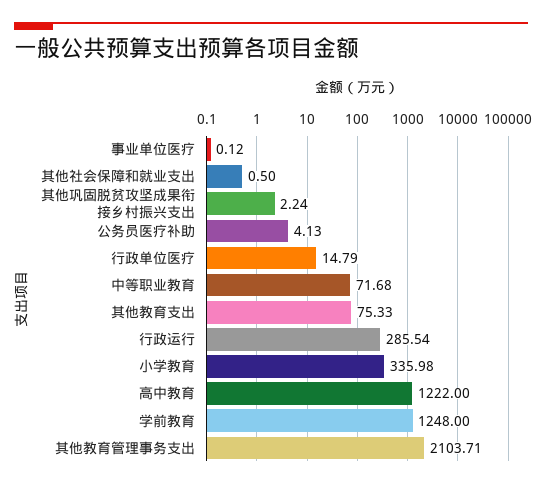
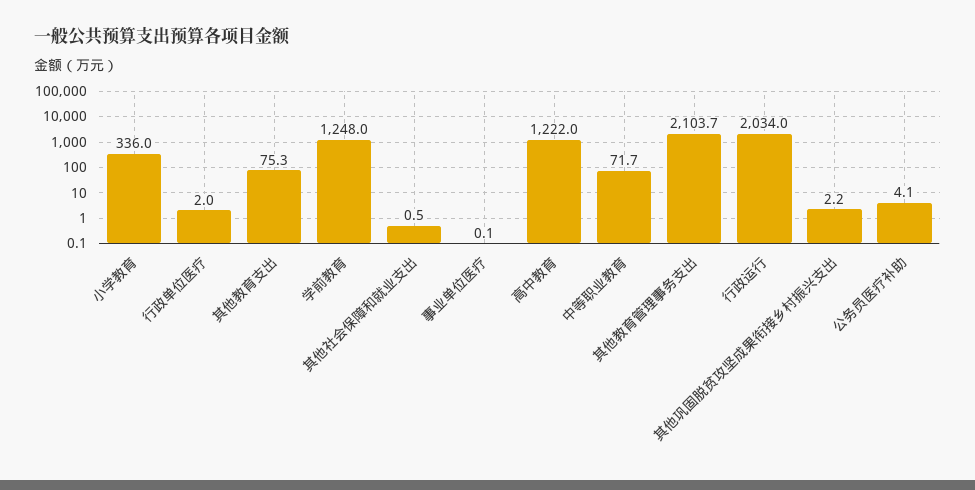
  {
    "事业单位医疗": 0.12,
    "其他社会保障和就业支出": 0.5,
    "其他巩固脱贫攻坚成果衔接乡村振兴支出": 2.24,
    "公务员医疗补助": 4.13,
-   "行政单位医疗": 14.79,
+   "行政单位医疗": 2,
    "中等职业教育": 71.68,
    "其他教育支出": 75.33,
-   "行政运行": 285.54,
+   "行政运行": 2034,
    "小学教育": 335.98,
    "高中教育": 1222,
    "学前教育": 1248,
    "其他教育管理事务支出": 2103.71
  }

